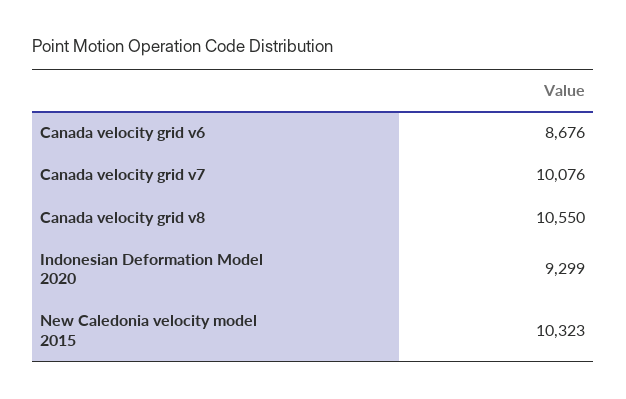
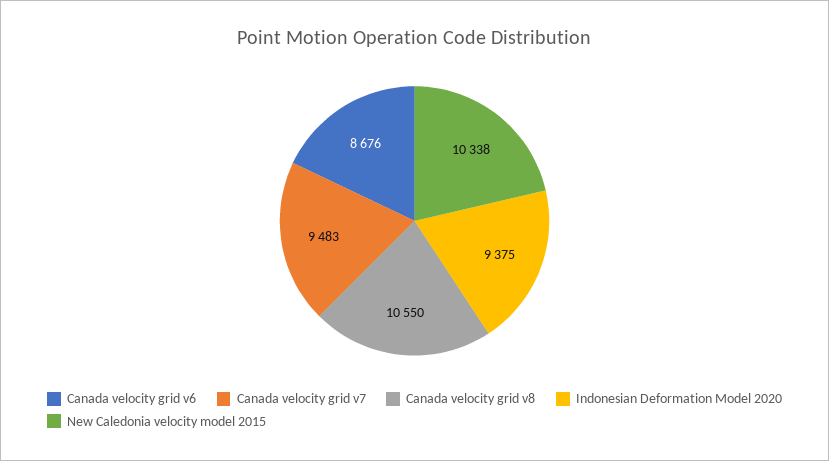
  {
    "Canada velocity grid v6": 8676,
-   "Canada velocity grid v7": 10076,
+   "Canada velocity grid v7": 9483,
    "Canada velocity grid v8": 10550,
-   "Indonesian Deformation Model 2020": 9299,
+   "Indonesian Deformation Model 2020": 9375,
-   "New Caledonia velocity model 2015": 10323
+   "New Caledonia velocity model 2015": 10338
  }

